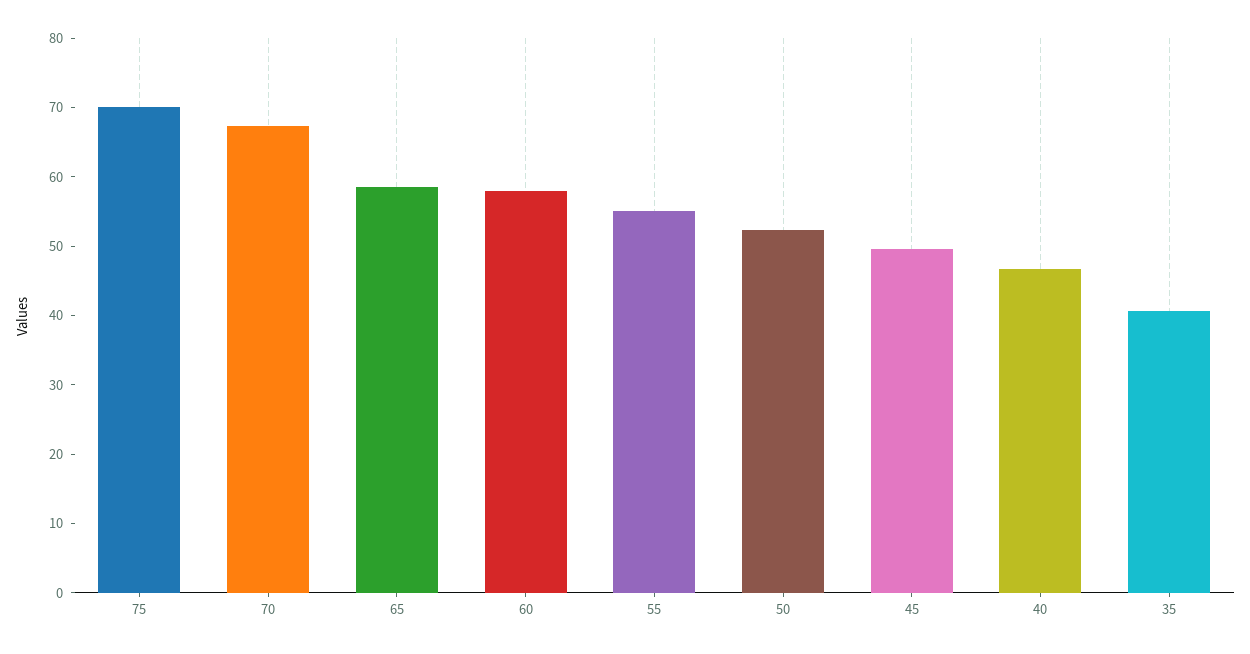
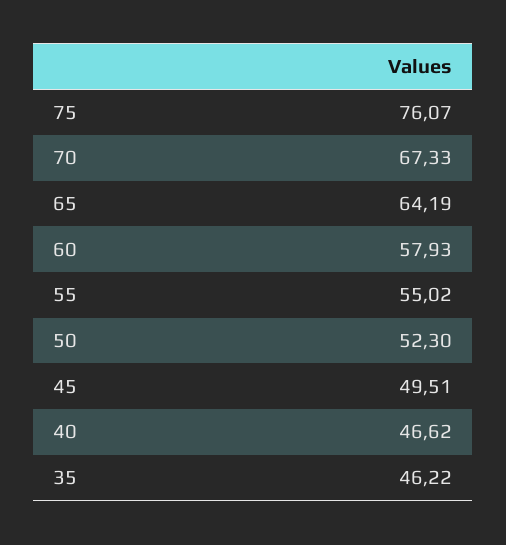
  {
-   "75": 70,
+   "75": 76.07,
    "70": 67.33,
-   "65": 58,
+   "65": 64.19,
    "60": 57.93,
    "55": 55.02,
    "50": 52.3,
    "45": 49.51,
    "40": 46.62,
-   "35": 40
+   "35": 46.22
  }

